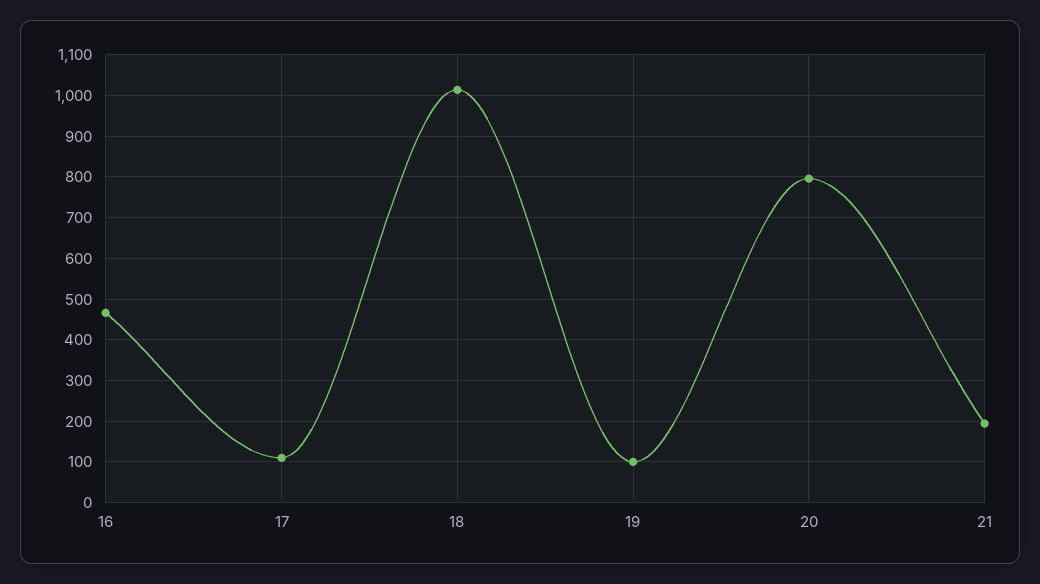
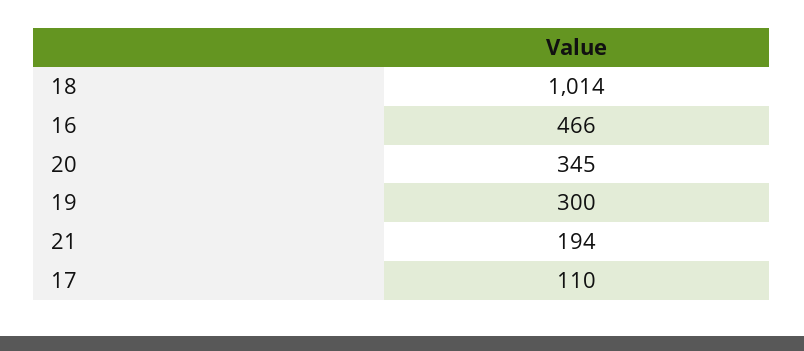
  {
    "16": 466,
    "17": 110,
    "18": 1014,
-   "19": 100,
+   "19": 300,
-   "20": 800,
+   "20": 345,
    "21": 194
  }

